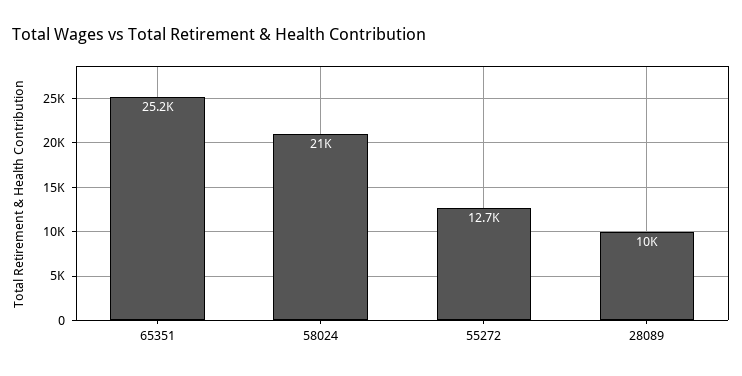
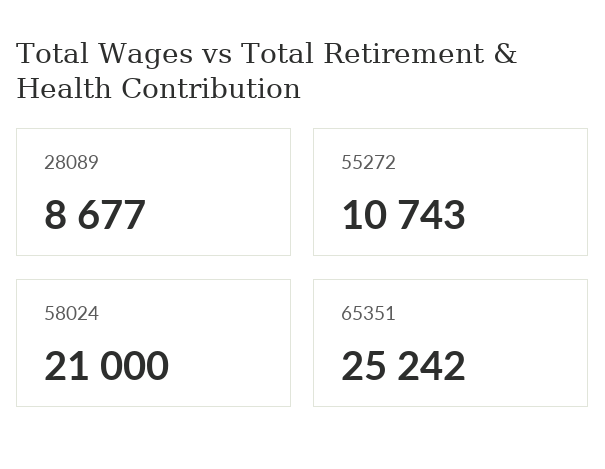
  {
    "65351": 25242,
    "58024": 21000,
-   "55272": 12700,
+   "55272": 10743,
-   "28089": 10000
+   "28089": 8677
  }

